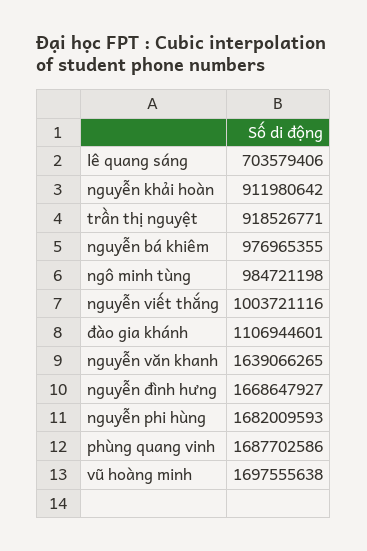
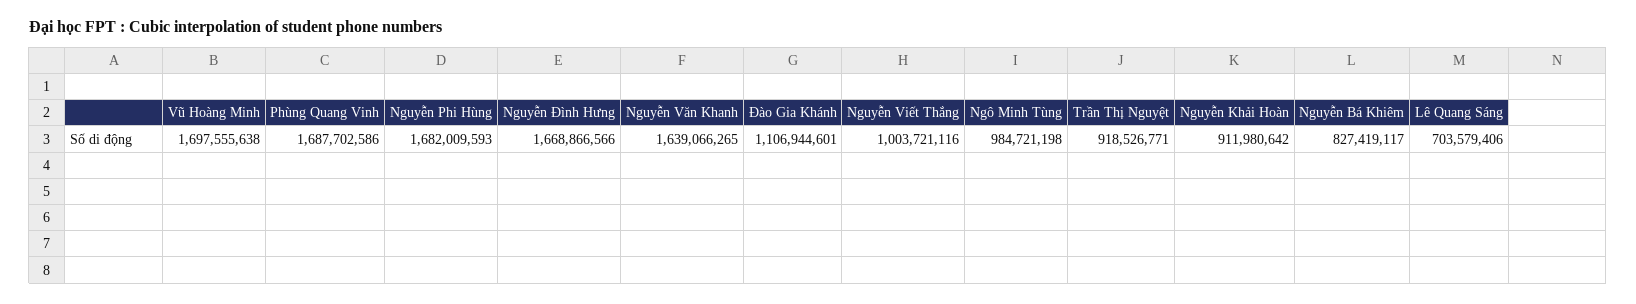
  {
    "lê quang sáng": 703579406,
    "nguyễn khải hoàn": 911980642,
    "trần thị nguyệt": 918526771,
-   "nguyễn bá khiêm": 976965355,
+   "nguyễn bá khiêm": 827419117,
    "ngô minh tùng": 984721198,
    "nguyễn viết thắng": 1003721116,
    "đào gia khánh": 1106944601,
    "nguyễn văn khanh": 1639066265,
-   "nguyễn đình hưng": 1668647927,
+   "nguyễn đình hưng": 1668866566,
    "nguyễn phi hùng": 1682009593,
    "phùng quang vinh": 1687702586,
    "vũ hoàng minh": 1697555638
  }

